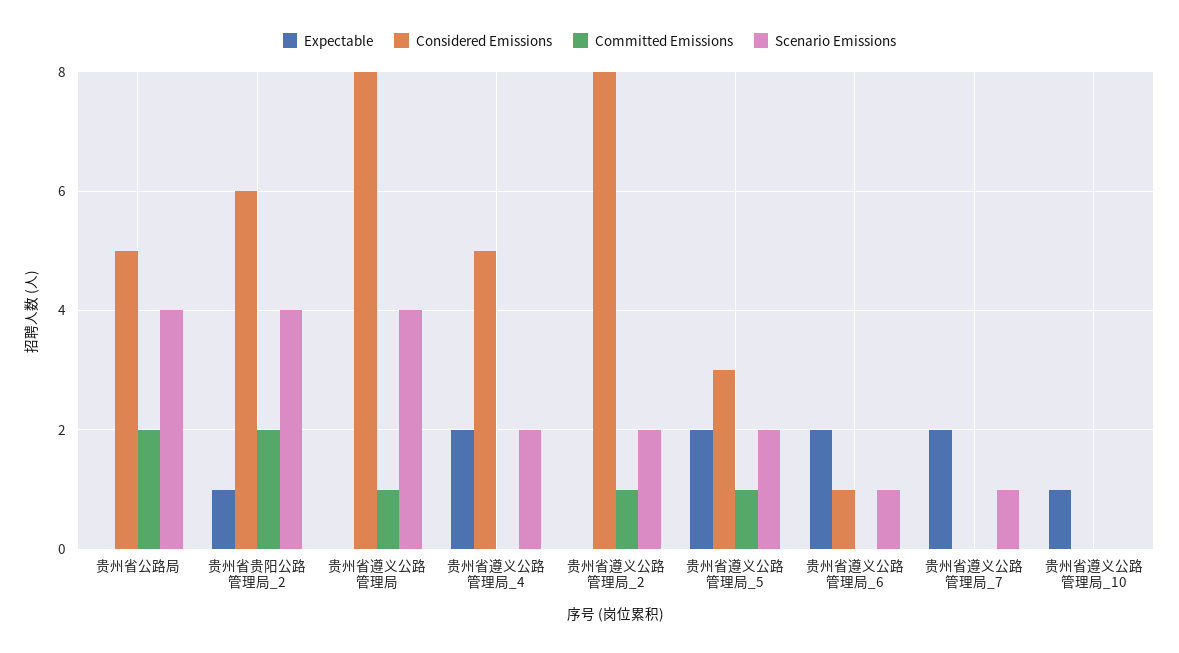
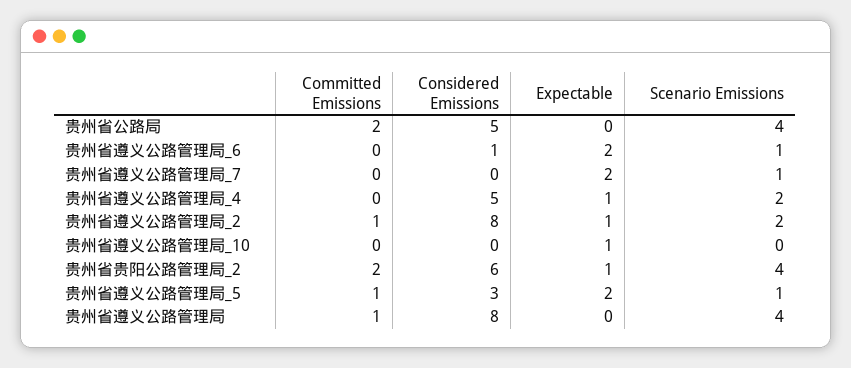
  {
    "Expectable": {
      "贵州省公路局": 0,
      "贵州省贵阳公路管理局_2": 1,
      "贵州省遵义公路管理局": 0,
-     "贵州省遵义公路管理局_4": 2,
+     "贵州省遵义公路管理局_4": 1,
-     "贵州省遵义公路管理局_2": 0,
+     "贵州省遵义公路管理局_2": 1,
      "贵州省遵义公路管理局_5": 2,
      "贵州省遵义公路管理局_6": 2,
      "贵州省遵义公路管理局_7": 2,
      "贵州省遵义公路管理局_10": 1
    },
    "Considered Emissions": {
      "贵州省公路局": 5,
      "贵州省贵阳公路管理局_2": 6,
      "贵州省遵义公路管理局": 8,
      "贵州省遵义公路管理局_4": 5,
      "贵州省遵义公路管理局_2": 8,
      "贵州省遵义公路管理局_5": 3,
      "贵州省遵义公路管理局_6": 1,
      "贵州省遵义公路管理局_7": 0,
      "贵州省遵义公路管理局_10": 0
    },
    "Committed Emissions": {
      "贵州省公路局": 2,
      "贵州省贵阳公路管理局_2": 2,
      "贵州省遵义公路管理局": 1,
      "贵州省遵义公路管理局_4": 0,
      "贵州省遵义公路管理局_2": 1,
      "贵州省遵义公路管理局_5": 1,
      "贵州省遵义公路管理局_6": 0,
      "贵州省遵义公路管理局_7": 0,
      "贵州省遵义公路管理局_10": 0
    },
    "Scenario Emissions": {
      "贵州省公路局": 4,
      "贵州省贵阳公路管理局_2": 4,
      "贵州省遵义公路管理局": 4,
      "贵州省遵义公路管理局_4": 2,
      "贵州省遵义公路管理局_2": 2,
-     "贵州省遵义公路管理局_5": 2,
+     "贵州省遵义公路管理局_5": 1,
      "贵州省遵义公路管理局_6": 1,
      "贵州省遵义公路管理局_7": 1,
      "贵州省遵义公路管理局_10": 0
    }
  }

